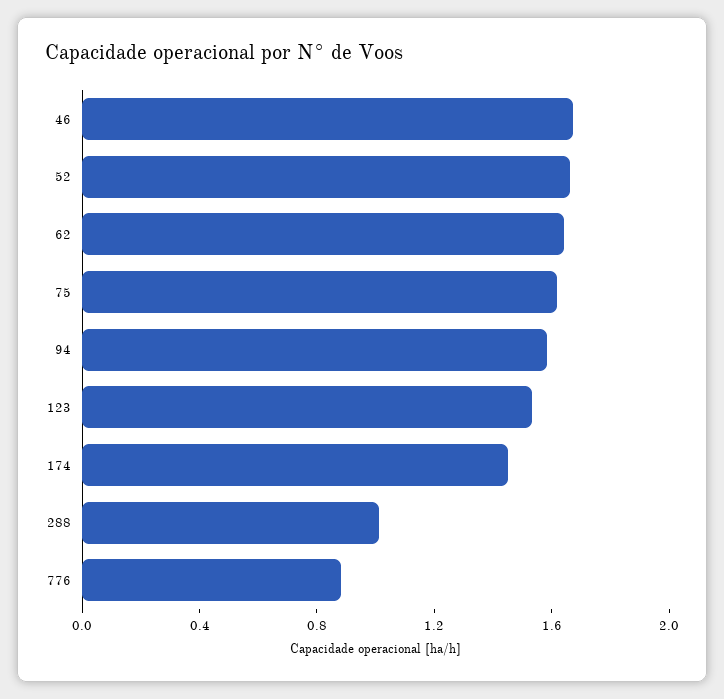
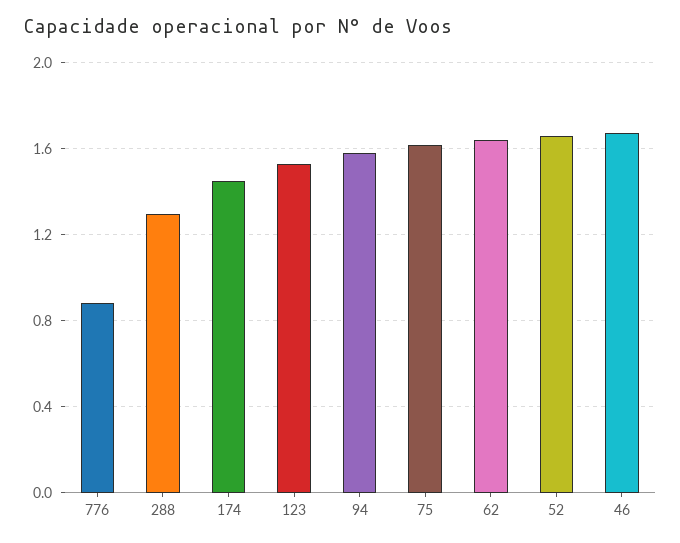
  {
    "46": 1.65,
    "52": 1.65,
    "62": 1.65,
    "75": 1.6,
    "94": 1.6,
    "123": 1.55,
    "174": 1.45,
-   "288": 1,
+   "288": 1.3,
    "776": 0.9
  }

